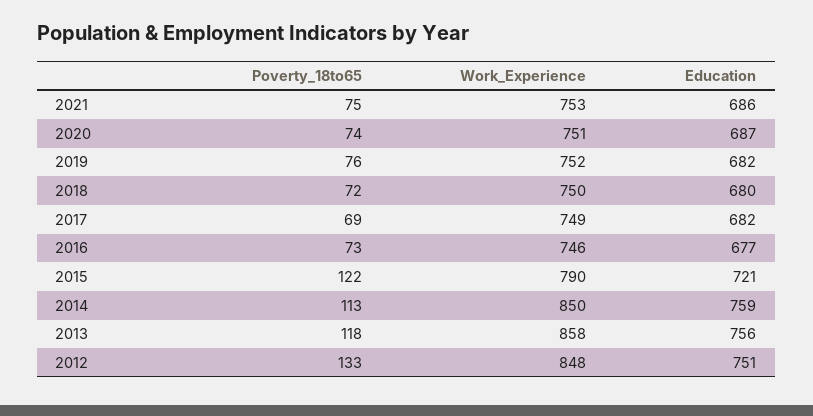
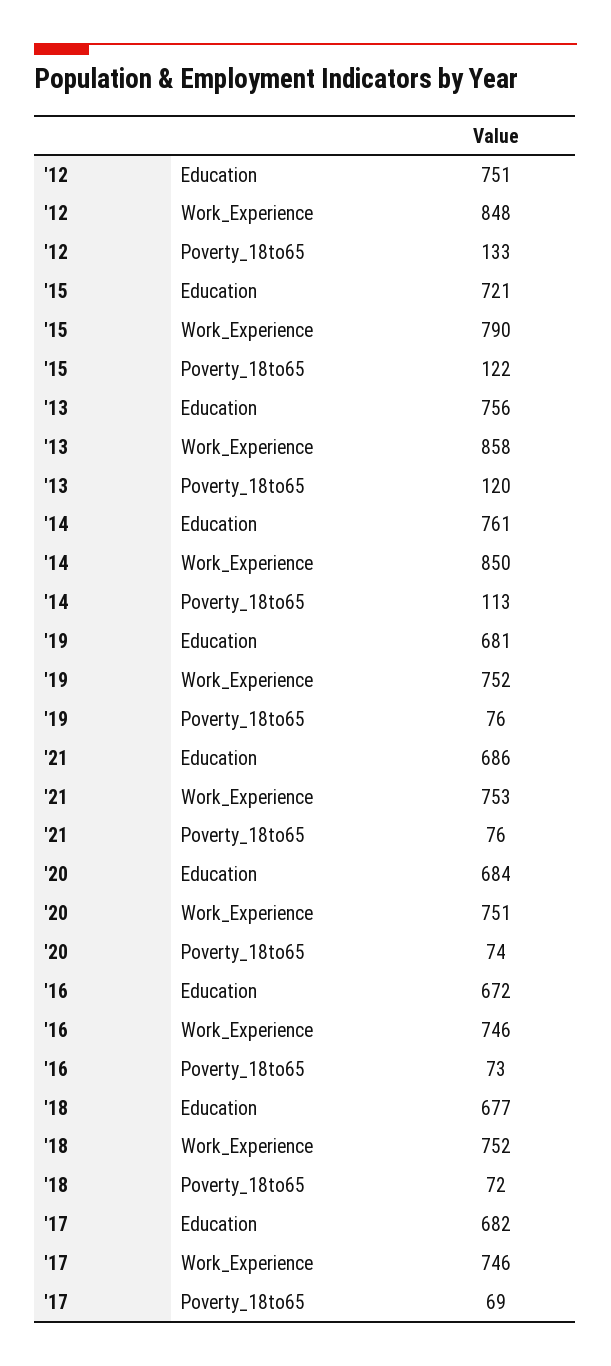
  {
    "Poverty_18to65": {
-     "2021": 75,
+     "2021": 76,
      "2020": 74,
      "2019": 76,
      "2018": 72,
      "2017": 69,
      "2016": 73,
      "2015": 122,
      "2014": 113,
-     "2013": 118,
+     "2013": 120,
      "2012": 133
    },
    "Work_Experience": {
      "2021": 753,
      "2020": 751,
      "2019": 752,
-     "2018": 750,
+     "2018": 752,
-     "2017": 749,
+     "2017": 746,
      "2016": 746,
      "2015": 790,
      "2014": 850,
      "2013": 858,
      "2012": 848
    },
    "Education": {
      "2021": 686,
-     "2020": 687,
+     "2020": 684,
-     "2019": 682,
+     "2019": 681,
-     "2018": 680,
+     "2018": 677,
      "2017": 682,
-     "2016": 677,
+     "2016": 672,
      "2015": 721,
-     "2014": 759,
+     "2014": 761,
      "2013": 756,
      "2012": 751
    }
  }

